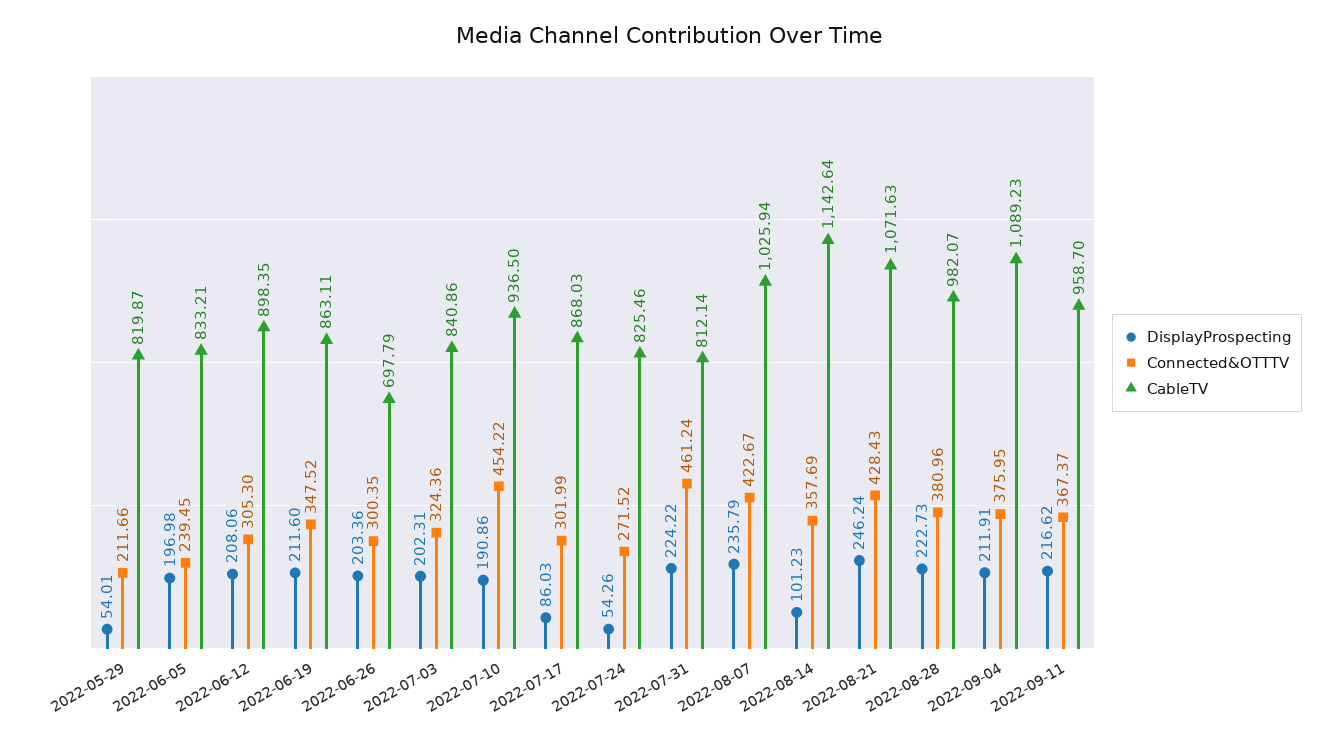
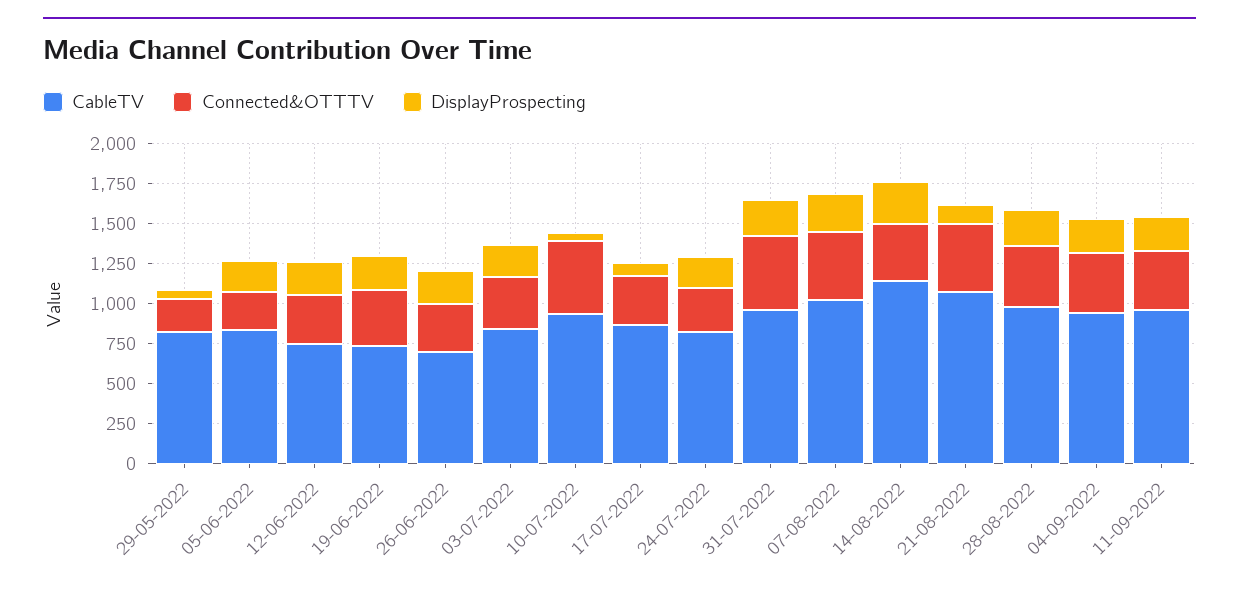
  {
    "DisplayProspecting": {
      "2022-05-29": 54.01,
      "2022-06-05": 196.98,
      "2022-06-12": 208.06,
      "2022-06-19": 211.6,
      "2022-06-26": 203.36,
      "2022-07-03": 202.31,
-     "2022-07-10": 190.86,
+     "2022-07-10": 50,
      "2022-07-17": 86.03,
-     "2022-07-24": 54.26,
+     "2022-07-24": 200,
      "2022-07-31": 224.22,
      "2022-08-07": 235.79,
-     "2022-08-14": 101.23,
+     "2022-08-14": 250,
-     "2022-08-21": 246.24,
+     "2022-08-21": 100,
      "2022-08-28": 222.73,
      "2022-09-04": 211.91,
      "2022-09-11": 216.62
    },
    "Connected&OTTTV": {
      "2022-05-29": 211.66,
      "2022-06-05": 239.45,
      "2022-06-12": 305.3,
      "2022-06-19": 347.52,
      "2022-06-26": 300.35,
      "2022-07-03": 324.36,
      "2022-07-10": 454.22,
      "2022-07-17": 301.99,
      "2022-07-24": 271.52,
      "2022-07-31": 461.24,
      "2022-08-07": 422.67,
      "2022-08-14": 357.69,
      "2022-08-21": 428.43,
      "2022-08-28": 380.96,
      "2022-09-04": 375.95,
      "2022-09-11": 367.37
    },
    "CableTV": {
      "2022-05-29": 819.87,
      "2022-06-05": 833.21,
-     "2022-06-12": 898.35,
+     "2022-06-12": 750,
-     "2022-06-19": 863.11,
+     "2022-06-19": 750,
      "2022-06-26": 697.79,
      "2022-07-03": 840.86,
      "2022-07-10": 936.5,
      "2022-07-17": 868.03,
      "2022-07-24": 825.46,
-     "2022-07-31": 812.14,
+     "2022-07-31": 950,
      "2022-08-07": 1025.94,
      "2022-08-14": 1142.64,
      "2022-08-21": 1071.63,
      "2022-08-28": 982.07,
-     "2022-09-04": 1089.23,
+     "2022-09-04": 950,
      "2022-09-11": 958.7
    }
  }

